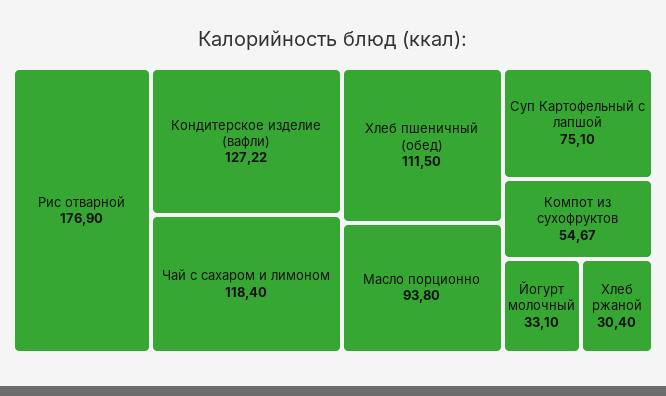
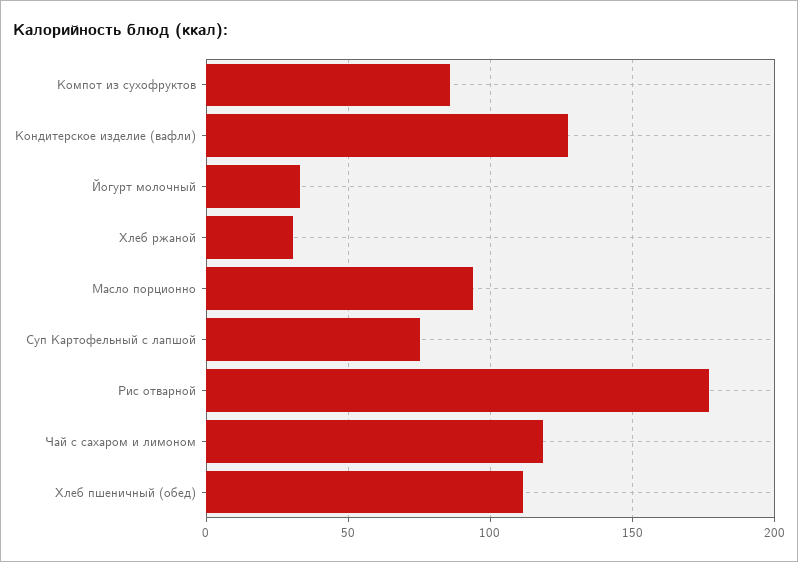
  {
    "Рис отварной": 176.9,
    "Кондитерское изделие (вафли)": 127.22,
    "Чай с сахаром и лимоном": 118.4,
    "Хлеб пшеничный (обед)": 111.5,
    "Масло порционно": 93.8,
    "Суп Картофельный с лапшой": 75.1,
-   "Компот из сухофруктов": 54.67,
+   "Компот из сухофруктов": 85,
    "Йогурт молочный": 33.1,
    "Хлеб ржаной": 30.4
  }

